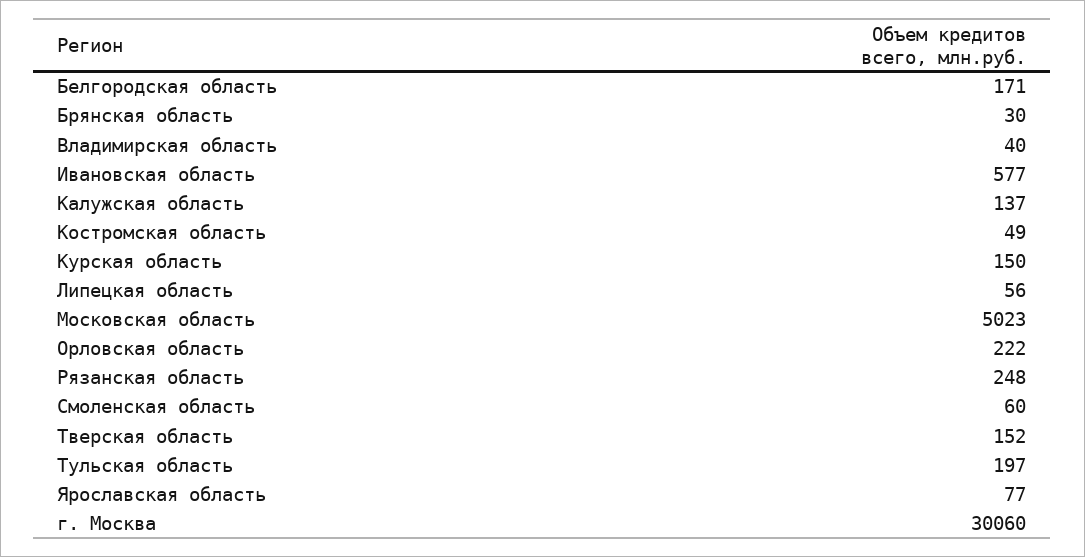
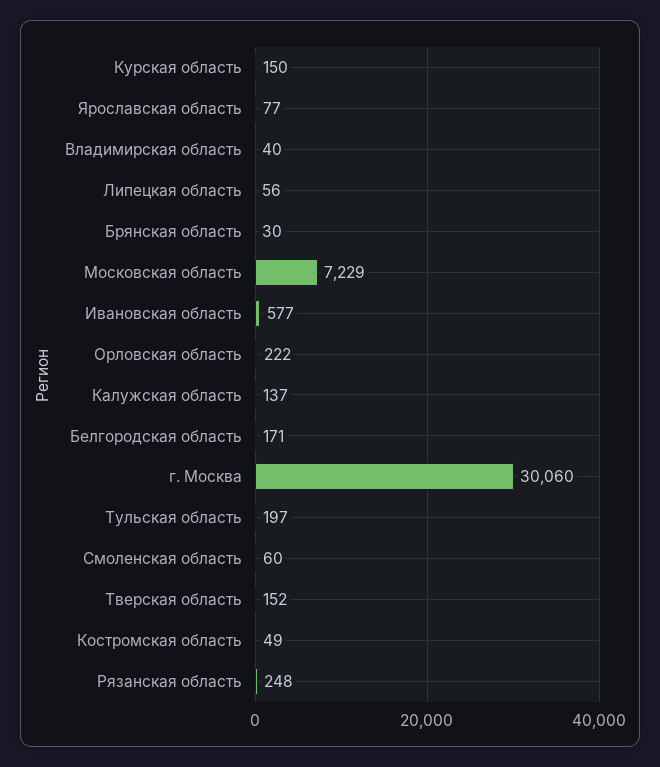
  {
    "Белгородская область": 171,
    "Брянская область": 30,
    "Владимирская область": 40,
    "Ивановская область": 577,
    "Калужская область": 137,
    "Костромская область": 49,
    "Курская область": 150,
    "Липецкая область": 56,
-   "Московская область": 5023,
+   "Московская область": 7229,
    "Орловская область": 222,
    "Рязанская область": 248,
    "Смоленская область": 60,
    "Тверская область": 152,
    "Тульская область": 197,
    "Ярославская область": 77,
    "г. Москва": 30060
  }

